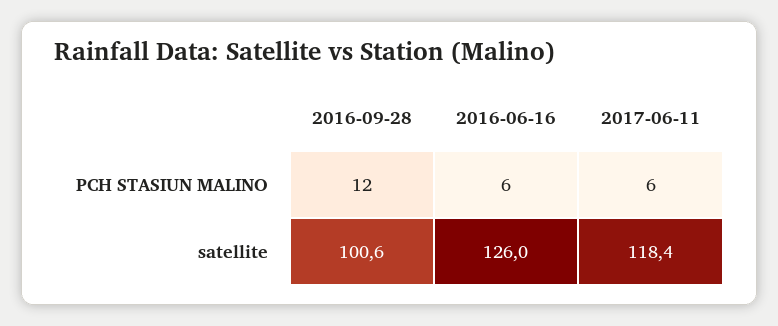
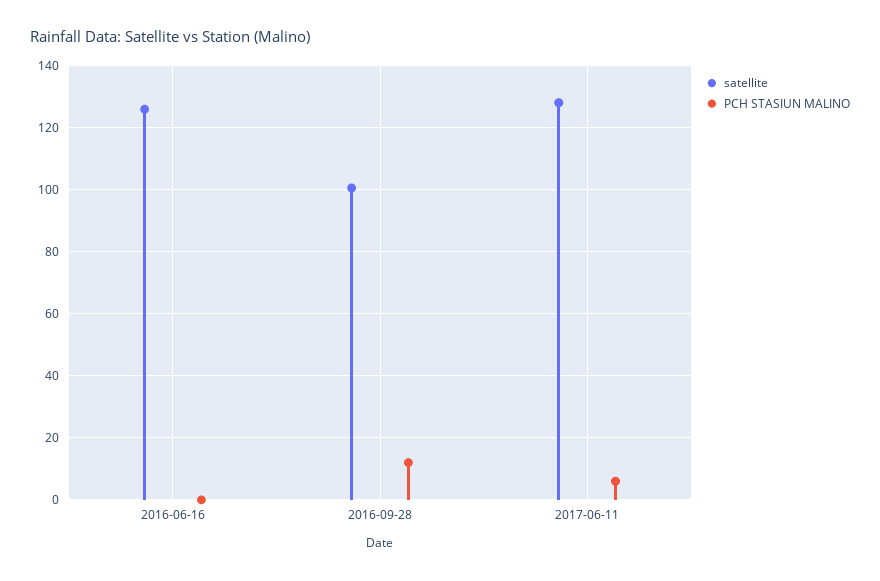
  {
    "PCH STASIUN MALINO": {
      "2016-09-28": 12,
-     "2016-06-16": 6,
+     "2016-06-16": 0,
      "2017-06-11": 6
    },
    "satellite": {
      "2016-09-28": 100.6,
      "2016-06-16": 126,
-     "2017-06-11": 118.4
+     "2017-06-11": 128
    }
  }

